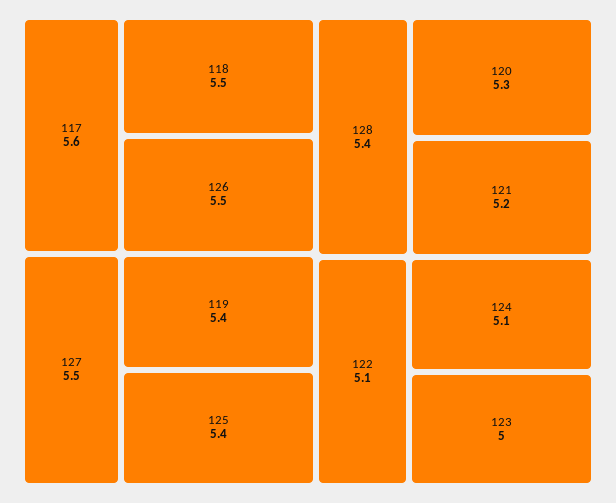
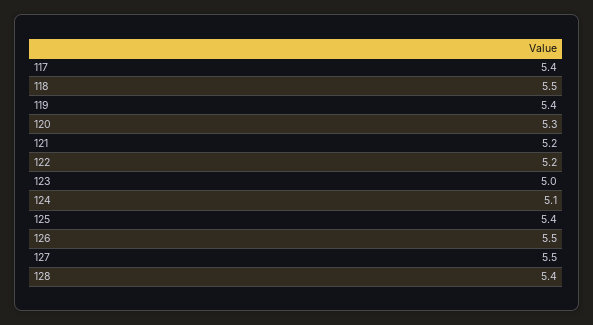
  {
-   "117": 5.6,
+   "117": 5.4,
    "118": 5.5,
    "126": 5.5,
    "127": 5.5,
    "119": 5.4,
    "125": 5.4,
    "128": 5.4,
    "120": 5.3,
    "121": 5.2,
-   "122": 5.1,
+   "122": 5.2,
    "124": 5.1,
    "123": 5
  }

